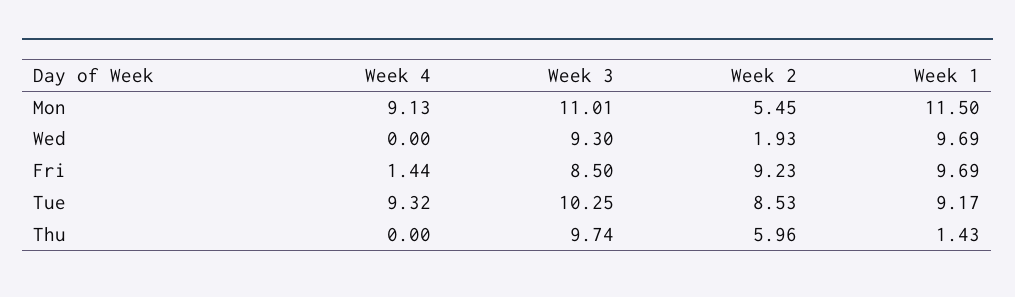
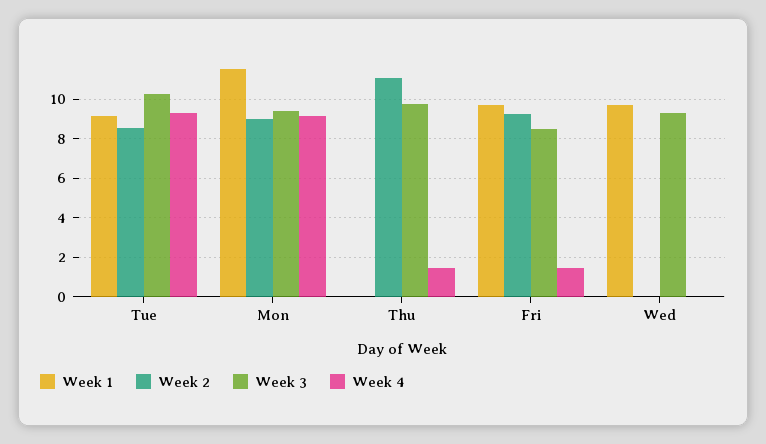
  {
    "Week 4": {
      "Mon": 9.13,
      "Wed": 0,
      "Fri": 1.44,
      "Tue": 9.32,
-     "Thu": 0
+     "Thu": 1.5
    },
    "Week 3": {
-     "Mon": 11.01,
+     "Mon": 9.5,
      "Wed": 9.3,
      "Fri": 8.5,
      "Tue": 10.25,
      "Thu": 9.74
    },
    "Week 2": {
-     "Mon": 5.45,
+     "Mon": 9,
-     "Wed": 1.93,
+     "Wed": 0,
      "Fri": 9.23,
      "Tue": 8.53,
-     "Thu": 5.96
+     "Thu": 11
    },
    "Week 1": {
      "Mon": 11.5,
      "Wed": 9.69,
      "Fri": 9.69,
      "Tue": 9.17,
-     "Thu": 1.43
+     "Thu": 0
    }
  }

